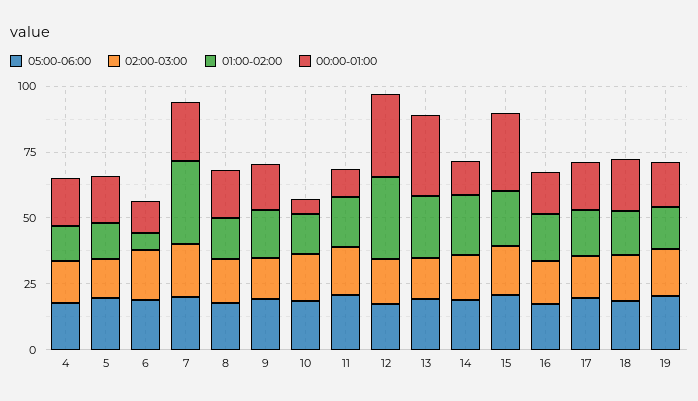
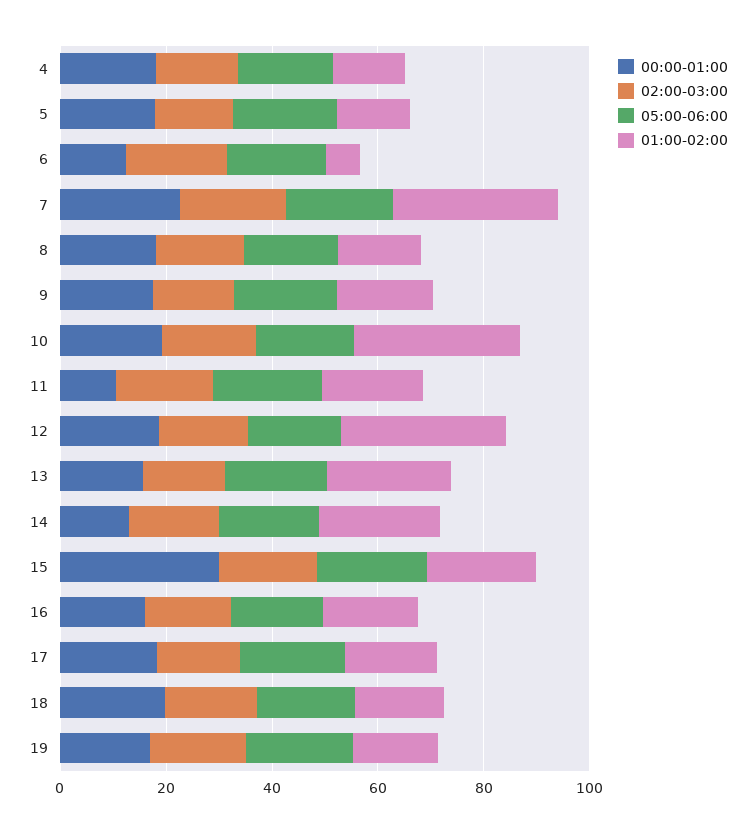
  {
    "05:00-06:00": {
      "4": 20,
      "5": 20,
      "6": 20,
      "7": 20,
      "8": 20,
      "9": 20,
      "10": 20,
      "11": 20,
      "12": 20,
      "13": 20,
      "14": 20,
      "15": 20,
      "16": 15,
      "17": 20,
      "18": 20,
      "19": 20
    },
    "02:00-03:00": {
      "4": 15,
      "5": 15,
      "6": 20,
      "7": 20,
      "8": 15,
      "9": 15,
      "10": 20,
      "11": 20,
      "12": 15,
      "13": 15,
      "14": 15,
      "15": 20,
      "16": 15,
      "17": 15,
      "18": 15,
      "19": 20
    },
    "01:00-02:00": {
      "4": 15,
      "5": 15,
      "6": 5,
      "7": 30,
      "8": 15,
      "9": 20,
-     "10": 15,
+     "10": 30,
      "11": 20,
      "12": 30,
      "13": 25,
      "14": 25,
      "15": 20,
      "16": 20,
      "17": 20,
      "18": 15,
      "19": 15
    },
    "00:00-01:00": {
      "4": 20,
      "5": 20,
      "6": 10,
      "7": 25,
      "8": 20,
      "9": 20,
-     "10": 5,
+     "10": 20,
      "11": 10,
-     "12": 30,
+     "12": 20,
-     "13": 30,
+     "13": 15,
      "14": 15,
      "15": 30,
      "16": 15,
      "17": 20,
      "18": 20,
      "19": 15
    }
  }

